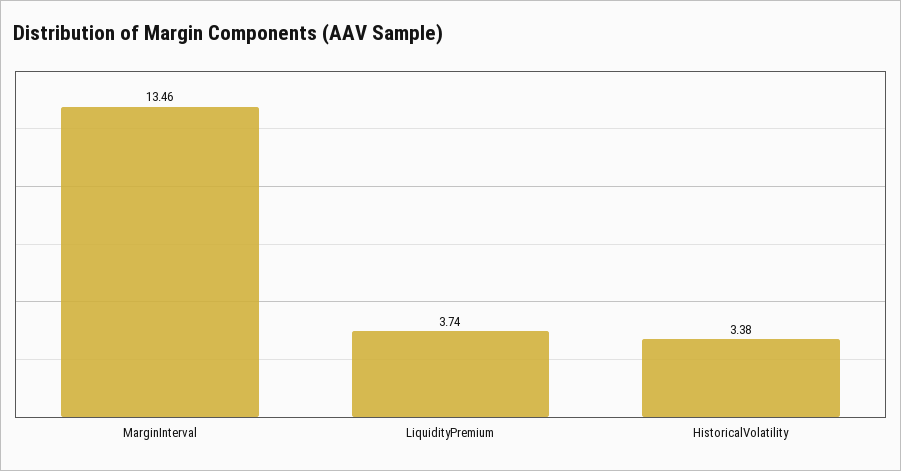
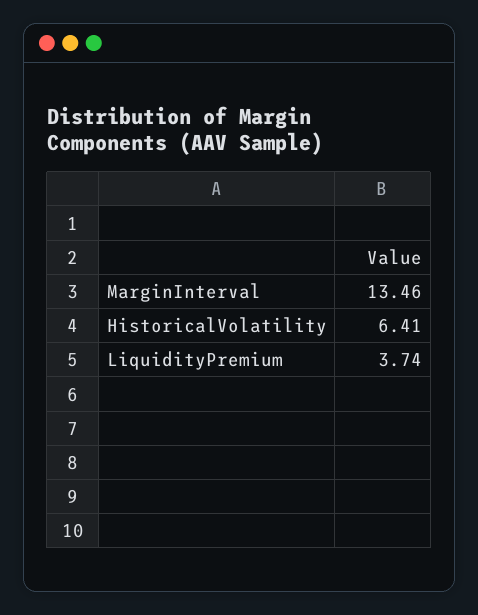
  {
    "MarginInterval": 13.46,
    "LiquidityPremium": 3.74,
-   "HistoricalVolatility": 3.38
+   "HistoricalVolatility": 6.41
  }

